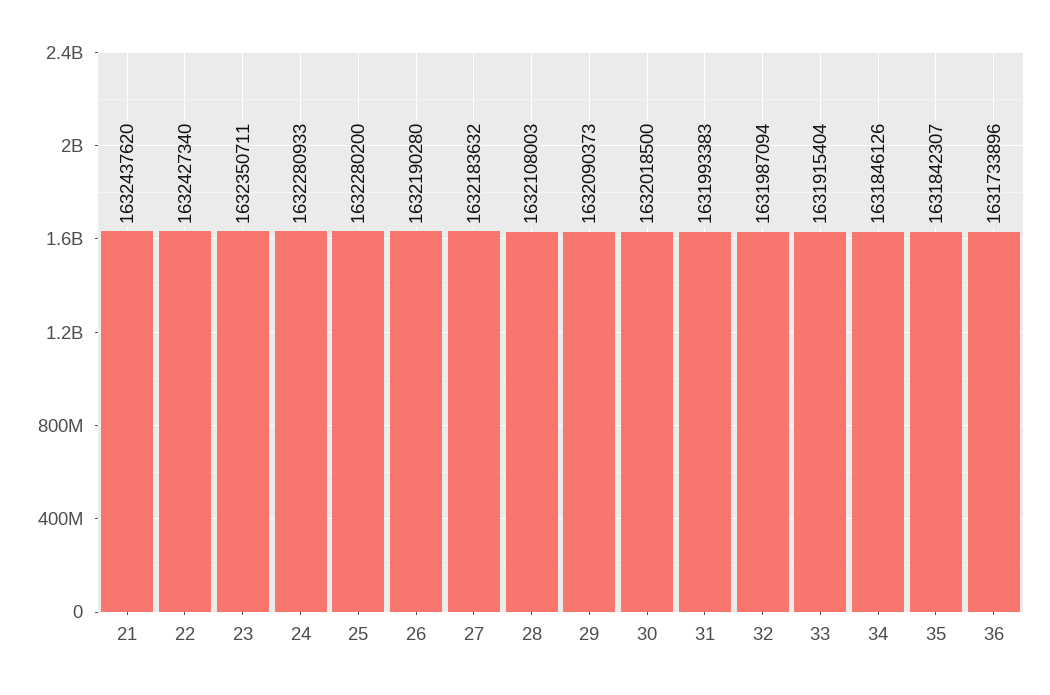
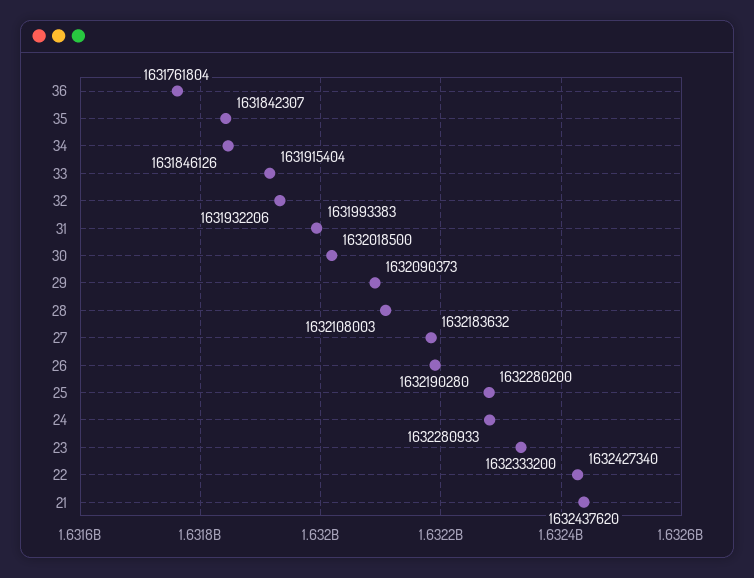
  {
    "21": 1632437620,
    "22": 1632427340,
-   "23": 1632350711,
+   "23": 1632333200,
    "24": 1632280933,
    "25": 1632280200,
    "26": 1632190280,
    "27": 1632183632,
    "28": 1632108003,
    "29": 1632090373,
    "30": 1632018500,
    "31": 1631993383,
-   "32": 1631987094,
+   "32": 1631932206,
    "33": 1631915404,
    "34": 1631846126,
    "35": 1631842307,
-   "36": 1631733896
+   "36": 1631761804
  }

